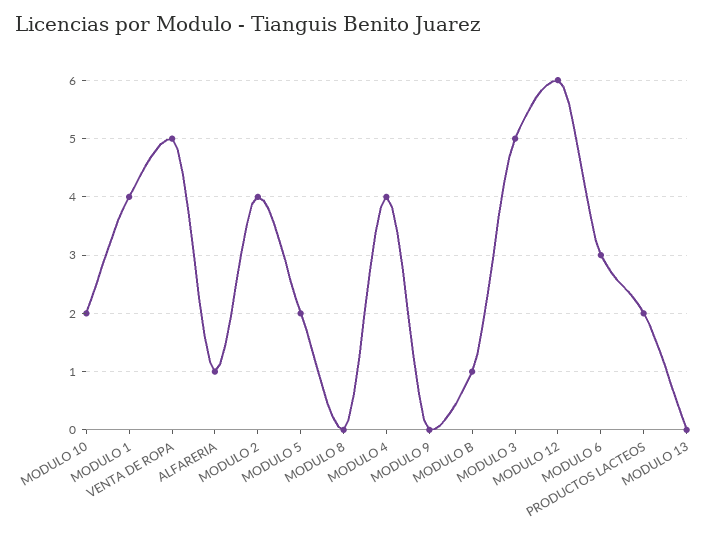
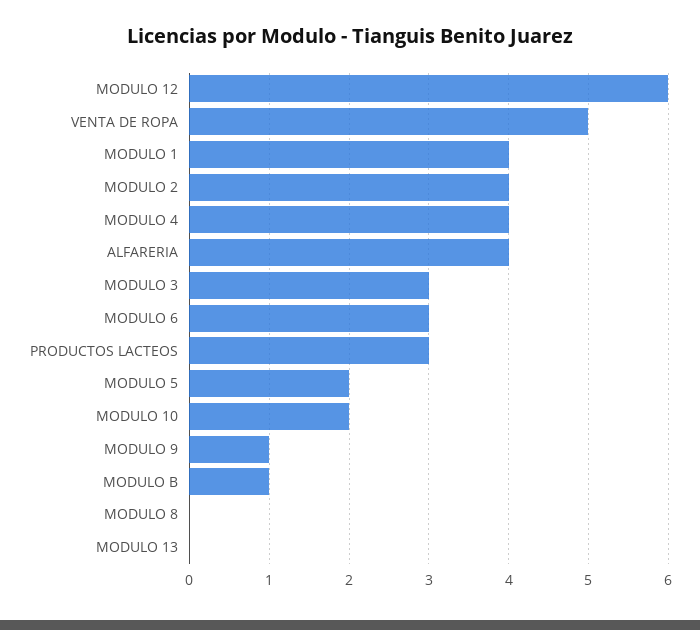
  {
    "MODULO 10": 2,
    "MODULO 1": 4,
    "VENTA DE ROPA": 5,
-   "ALFARERIA": 1,
+   "ALFARERIA": 4,
    "MODULO 2": 4,
    "MODULO 5": 2,
    "MODULO 8": 0,
    "MODULO 4": 4,
-   "MODULO 9": 0,
+   "MODULO 9": 1,
    "MODULO B": 1,
-   "MODULO 3": 5,
+   "MODULO 3": 3,
    "MODULO 12": 6,
    "MODULO 6": 3,
-   "PRODUCTOS LACTEOS": 2,
+   "PRODUCTOS LACTEOS": 3,
    "MODULO 13": 0
  }

